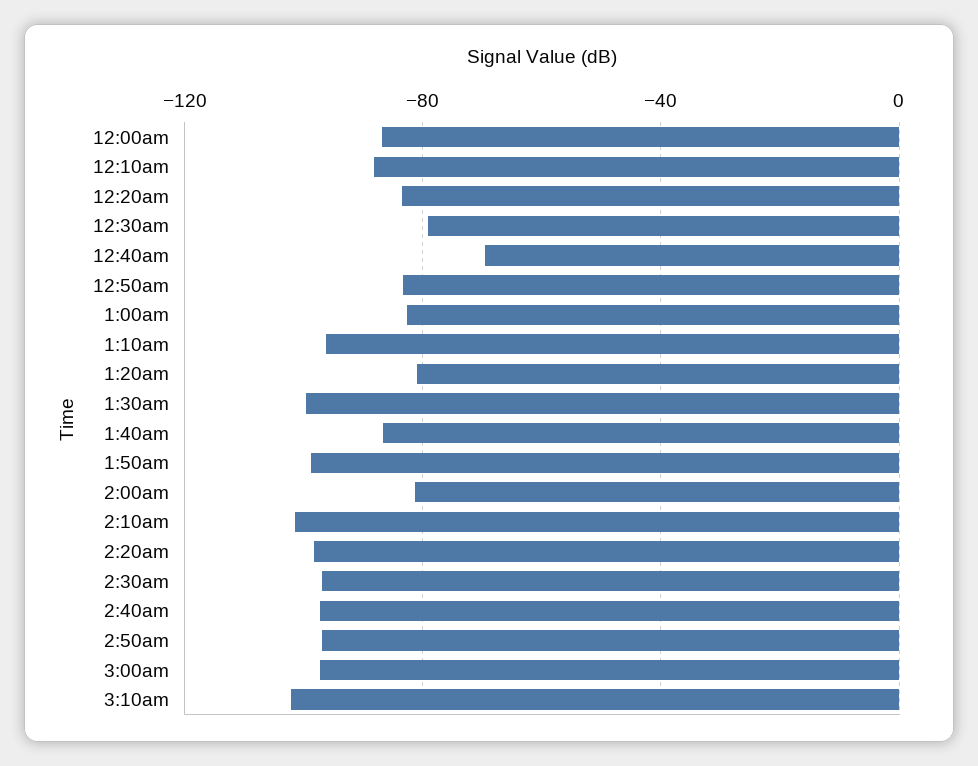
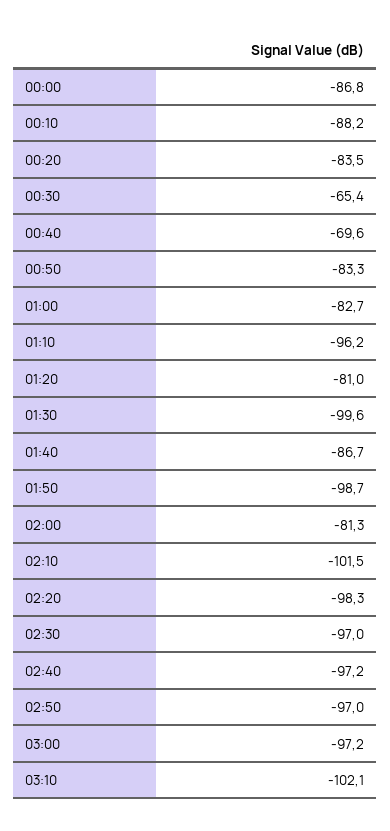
  {
    "12:00am": -86.8,
    "12:10am": -88.2,
    "12:20am": -83.5,
-   "12:30am": -80,
+   "12:30am": -65.4,
    "12:40am": -69.6,
    "12:50am": -83.3,
    "1:00am": -82.7,
    "1:10am": -96.2,
    "1:20am": -81,
    "1:30am": -99.6,
    "1:40am": -86.7,
    "1:50am": -98.7,
    "2:00am": -81.3,
    "2:10am": -101.5,
    "2:20am": -98.3,
    "2:30am": -97,
    "2:40am": -97.2,
    "2:50am": -97,
    "3:00am": -97.2,
    "3:10am": -102.1
  }

